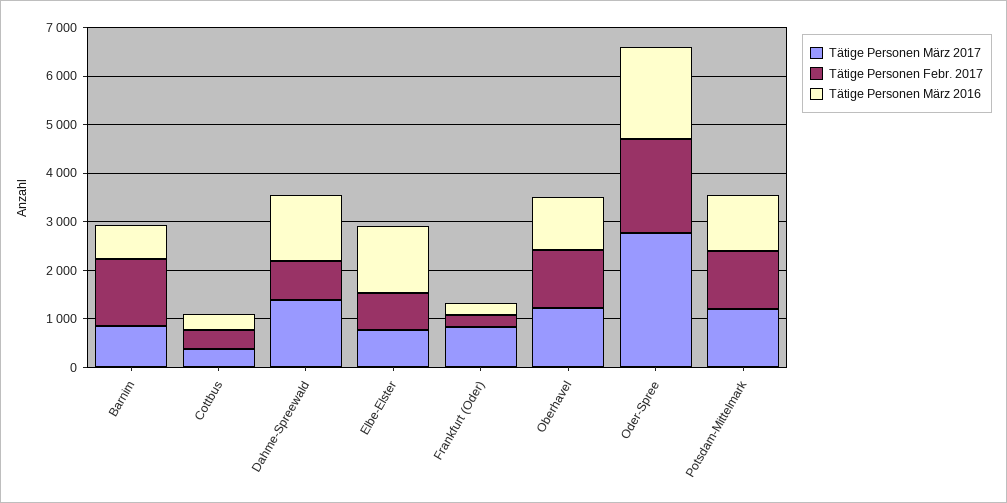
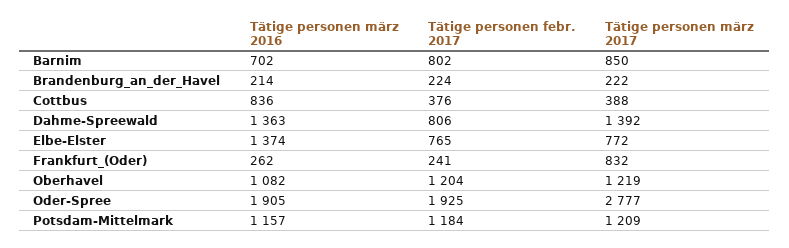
  {
    "Tätige Personen März 2017": {
      "Barnim": 850,
      "Cottbus": 388,
      "Dahme-Spreewald": 1392,
      "Elbe-Elster": 772,
      "Frankfurt (Oder)": 832,
      "Oberhavel": 1219,
      "Oder-Spree": 2777,
-     "Potsdam-Mittelmark": 1209
+     "Potsdam-Mittelmark": 1209,
+     "Brandenburg_an_der_Havel": 222
    },
    "Tätige Personen Febr. 2017": {
-     "Barnim": 1400,
+     "Barnim": 802,
      "Cottbus": 376,
      "Dahme-Spreewald": 806,
      "Elbe-Elster": 765,
      "Frankfurt (Oder)": 241,
      "Oberhavel": 1204,
      "Oder-Spree": 1925,
-     "Potsdam-Mittelmark": 1184
+     "Potsdam-Mittelmark": 1184,
+     "Brandenburg_an_der_Havel": 224
    },
    "Tätige Personen März 2016": {
      "Barnim": 702,
-     "Cottbus": 400,
+     "Cottbus": 836,
      "Dahme-Spreewald": 1363,
      "Elbe-Elster": 1374,
      "Frankfurt (Oder)": 262,
      "Oberhavel": 1082,
      "Oder-Spree": 1905,
-     "Potsdam-Mittelmark": 1157
+     "Potsdam-Mittelmark": 1157,
+     "Brandenburg_an_der_Havel": 214
    }
  }

